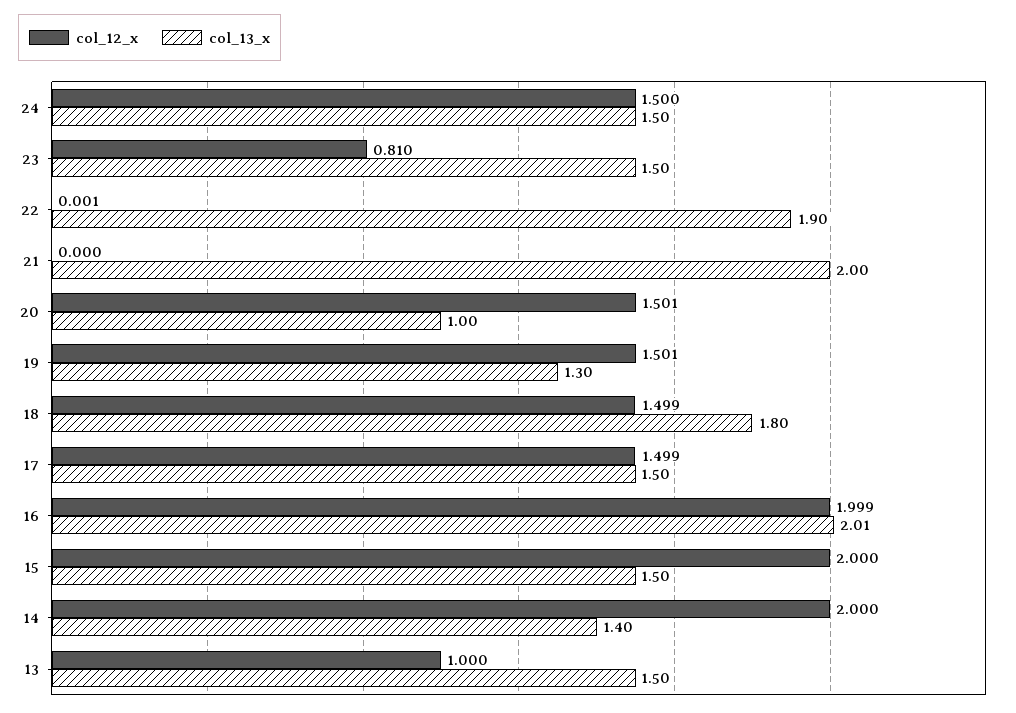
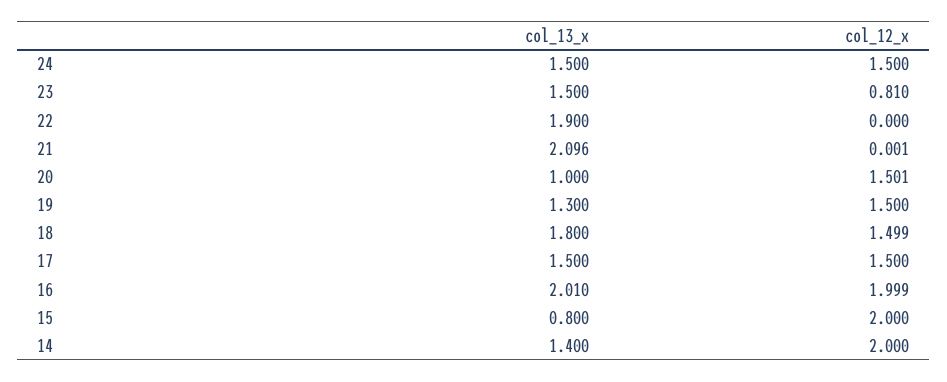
  {
    "col_12_x": {
      "24": 1.5,
      "23": 0.81,
-     "22": 0.001,
+     "22": 0,
-     "21": 0,
+     "21": 0.001,
      "20": 1.501,
-     "19": 1.501,
+     "19": 1.5,
      "18": 1.499,
-     "17": 1.499,
+     "17": 1.5,
      "16": 1.999,
      "15": 2,
-     "14": 2,
+     "14": 2
-     "13": 1
    },
    "col_13_x": {
      "24": 1.5,
      "23": 1.5,
      "22": 1.9,
-     "21": 2,
+     "21": 2.096,
      "20": 1,
      "19": 1.3,
      "18": 1.8,
      "17": 1.5,
      "16": 2.01,
-     "15": 1.5,
+     "15": 0.8,
-     "14": 1.4,
+     "14": 1.4
-     "13": 1.5
    }
  }

